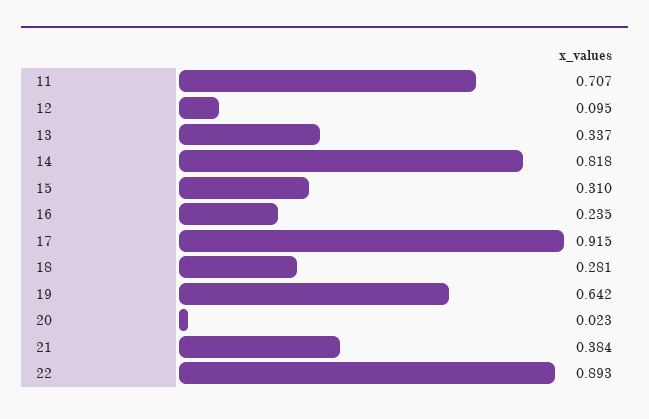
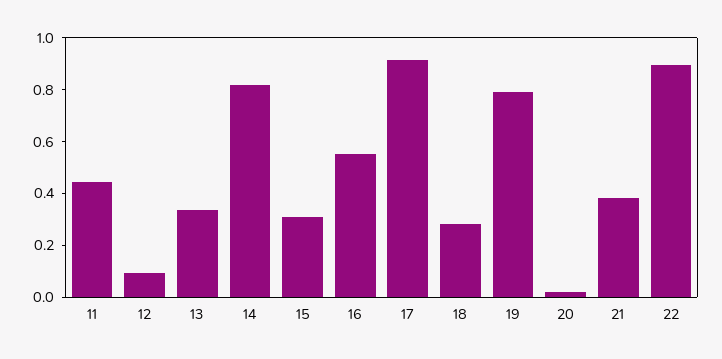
  {
-   "11": 0.707,
+   "11": 0.45,
    "12": 0.095,
    "13": 0.337,
    "14": 0.818,
    "15": 0.31,
-   "16": 0.235,
+   "16": 0.55,
    "17": 0.915,
    "18": 0.281,
-   "19": 0.642,
+   "19": 0.8,
    "20": 0.023,
    "21": 0.384,
    "22": 0.893
  }

